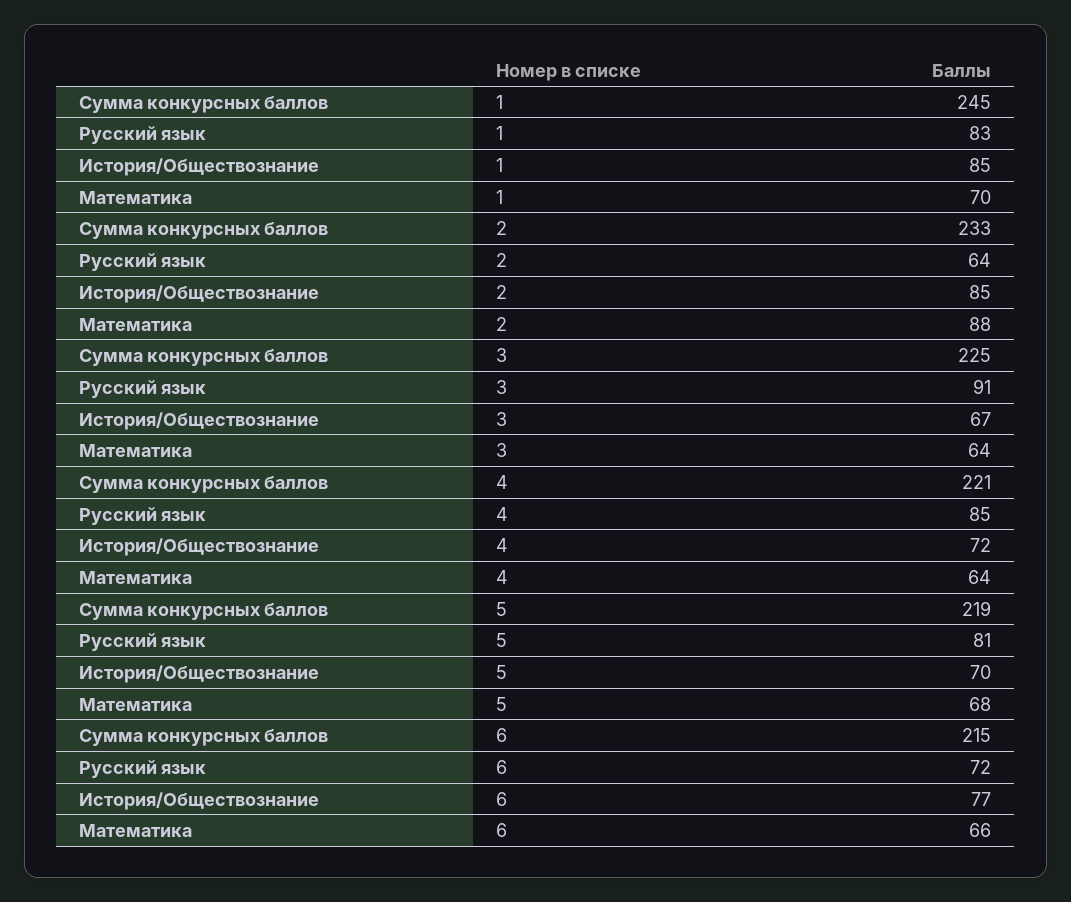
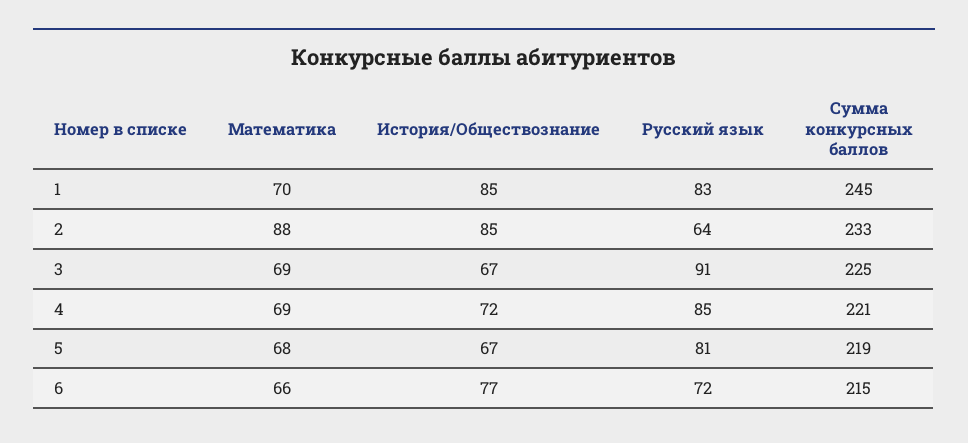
  {
    "Сумма конкурсных баллов": {
      "1": 245,
      "2": 233,
      "3": 225,
      "4": 221,
      "5": 219,
      "6": 215
    },
    "Русский язык": {
      "1": 83,
      "2": 64,
      "3": 91,
      "4": 85,
      "5": 81,
      "6": 72
    },
    "История/Обществознание": {
      "1": 85,
      "2": 85,
      "3": 67,
      "4": 72,
-     "5": 70,
+     "5": 67,
      "6": 77
    },
    "Математика": {
      "1": 70,
      "2": 88,
-     "3": 64,
+     "3": 69,
-     "4": 64,
+     "4": 69,
      "5": 68,
      "6": 66
    }
  }

